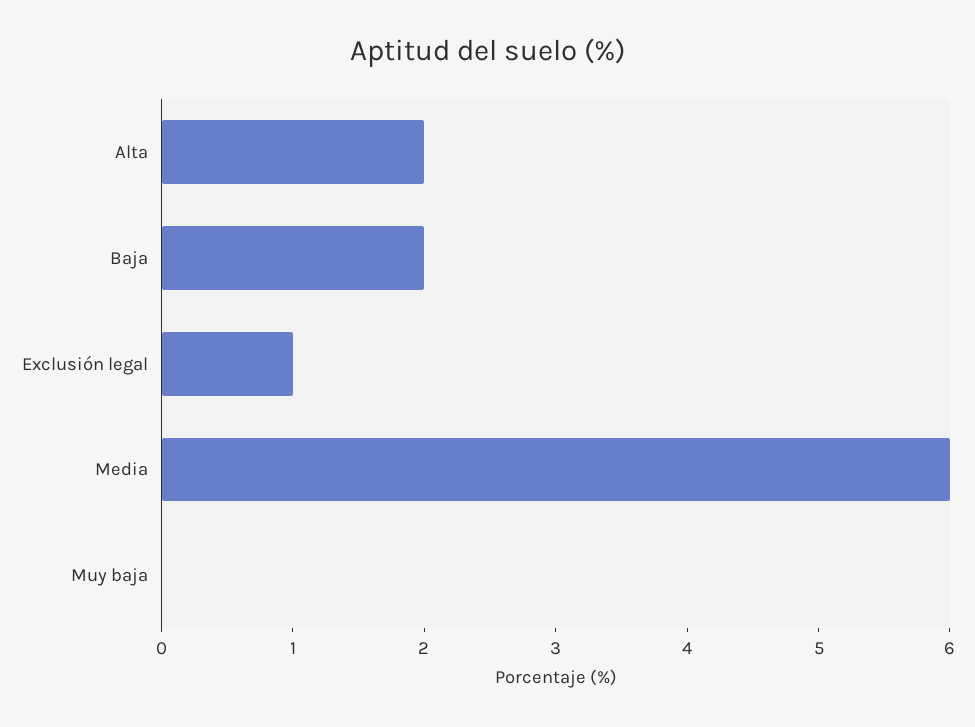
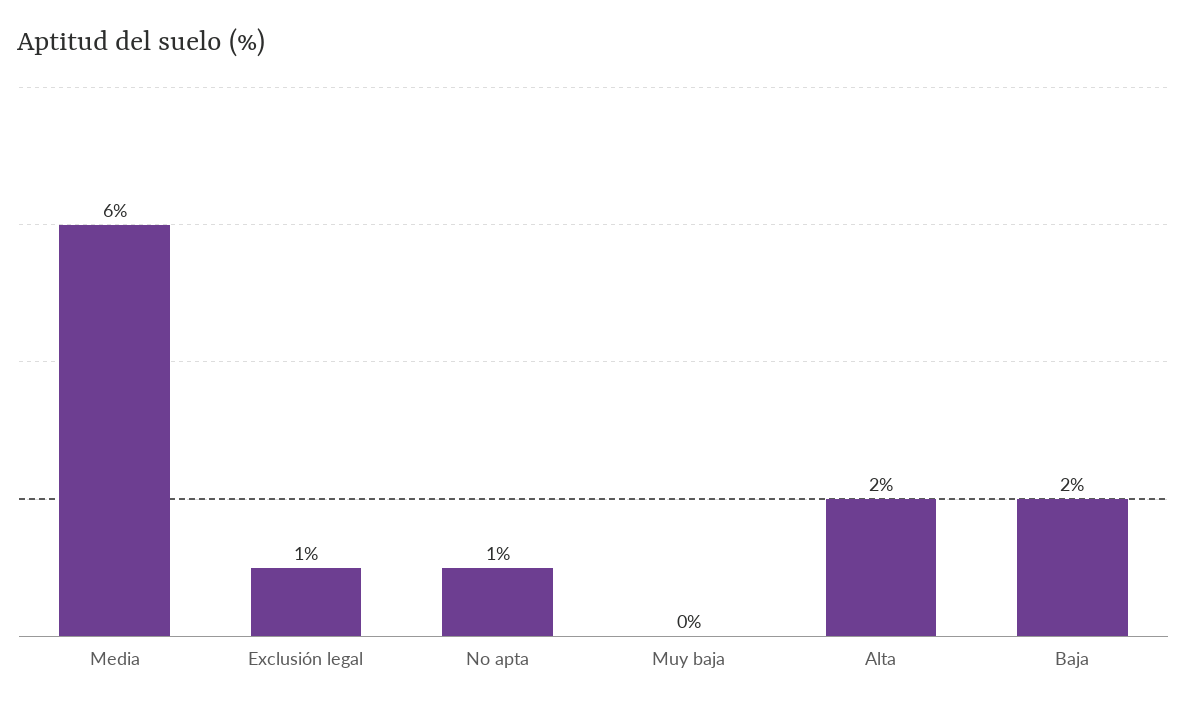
  {
    "Alta": 2,
    "Baja": 2,
    "Exclusión legal": 1,
    "Media": 6,
-   "Muy baja": 0
+   "Muy baja": 0,
+   "No apta": 1
  }

